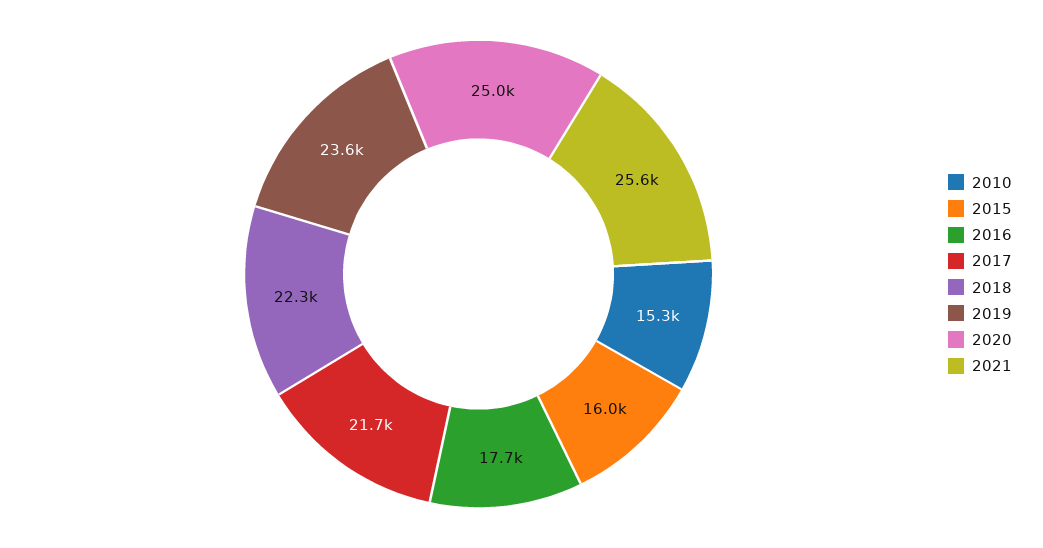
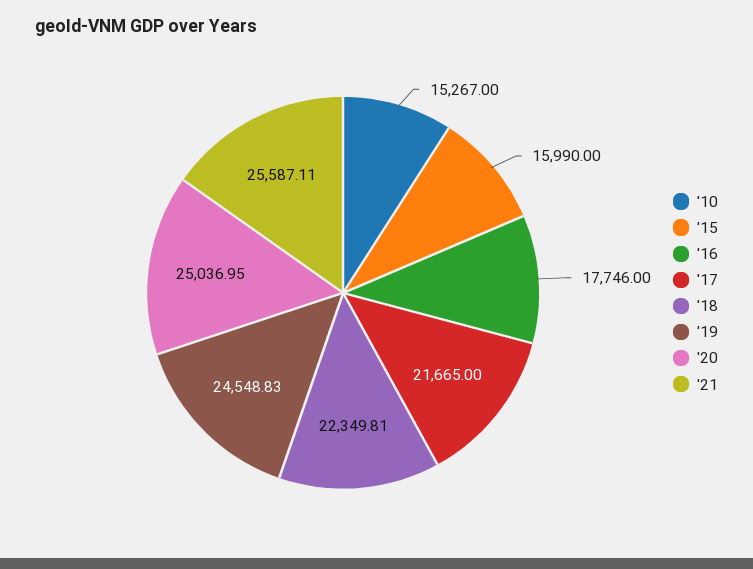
  {
    "2010": 15267,
    "2015": 15990,
    "2016": 17746,
    "2017": 21665,
    "2018": 22349.81,
-   "2019": 23600,
+   "2019": 24548.83,
    "2020": 25036.95,
    "2021": 25587.11
  }

